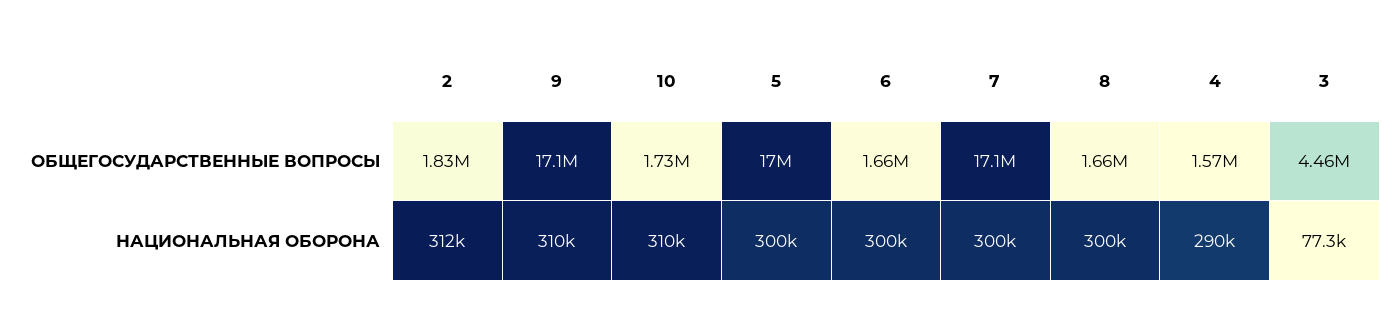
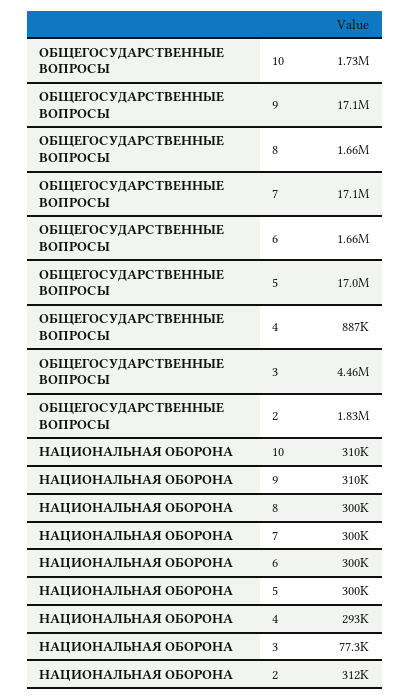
  {
    "2": {
      "ОБЩЕГОСУДАРСТВЕННЫЕ ВОПРОСЫ": 1830000,
      "НАЦИОНАЛЬНАЯ ОБОРОНА": 312000
    },
    "9": {
      "ОБЩЕГОСУДАРСТВЕННЫЕ ВОПРОСЫ": 17100000,
      "НАЦИОНАЛЬНАЯ ОБОРОНА": 310000
    },
    "10": {
      "ОБЩЕГОСУДАРСТВЕННЫЕ ВОПРОСЫ": 1730000,
      "НАЦИОНАЛЬНАЯ ОБОРОНА": 310000
    },
    "5": {
      "ОБЩЕГОСУДАРСТВЕННЫЕ ВОПРОСЫ": 17000000,
      "НАЦИОНАЛЬНАЯ ОБОРОНА": 300000
    },
    "6": {
      "ОБЩЕГОСУДАРСТВЕННЫЕ ВОПРОСЫ": 1660000,
      "НАЦИОНАЛЬНАЯ ОБОРОНА": 300000
    },
    "7": {
      "ОБЩЕГОСУДАРСТВЕННЫЕ ВОПРОСЫ": 17100000,
      "НАЦИОНАЛЬНАЯ ОБОРОНА": 300000
    },
    "8": {
      "ОБЩЕГОСУДАРСТВЕННЫЕ ВОПРОСЫ": 1660000,
      "НАЦИОНАЛЬНАЯ ОБОРОНА": 300000
    },
    "4": {
-     "ОБЩЕГОСУДАРСТВЕННЫЕ ВОПРОСЫ": 1570000,
+     "ОБЩЕГОСУДАРСТВЕННЫЕ ВОПРОСЫ": 887000,
-     "НАЦИОНАЛЬНАЯ ОБОРОНА": 290000
+     "НАЦИОНАЛЬНАЯ ОБОРОНА": 293000
    },
    "3": {
      "ОБЩЕГОСУДАРСТВЕННЫЕ ВОПРОСЫ": 4460000,
      "НАЦИОНАЛЬНАЯ ОБОРОНА": 77300
    }
  }

